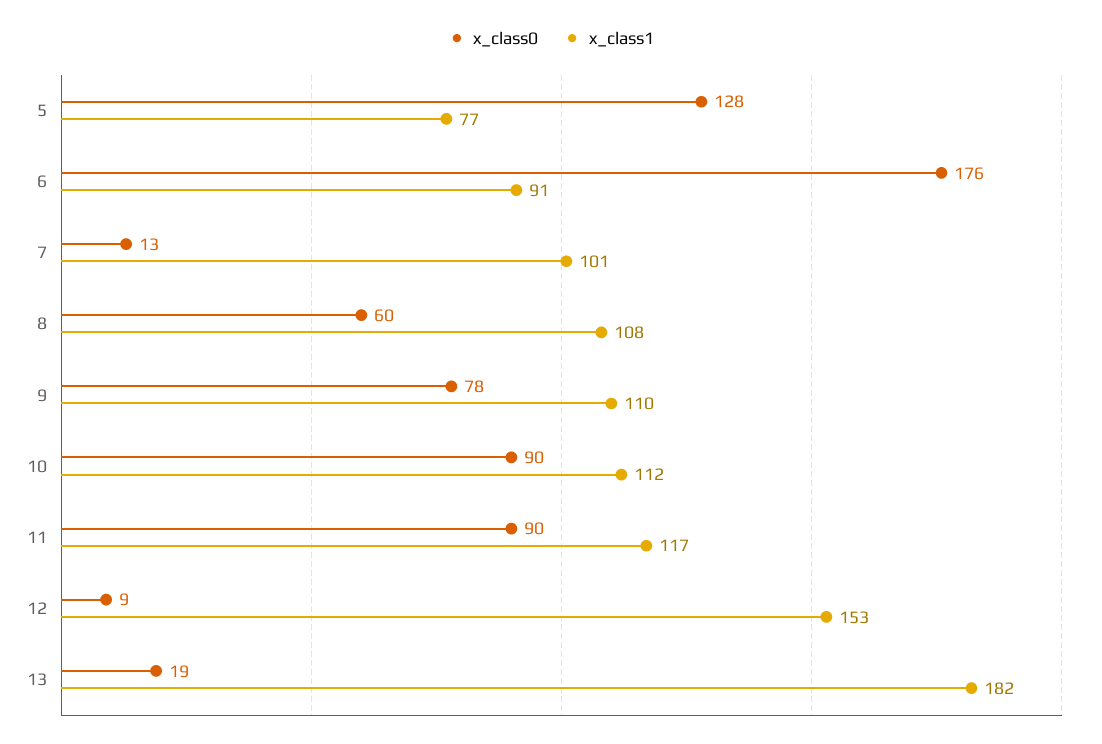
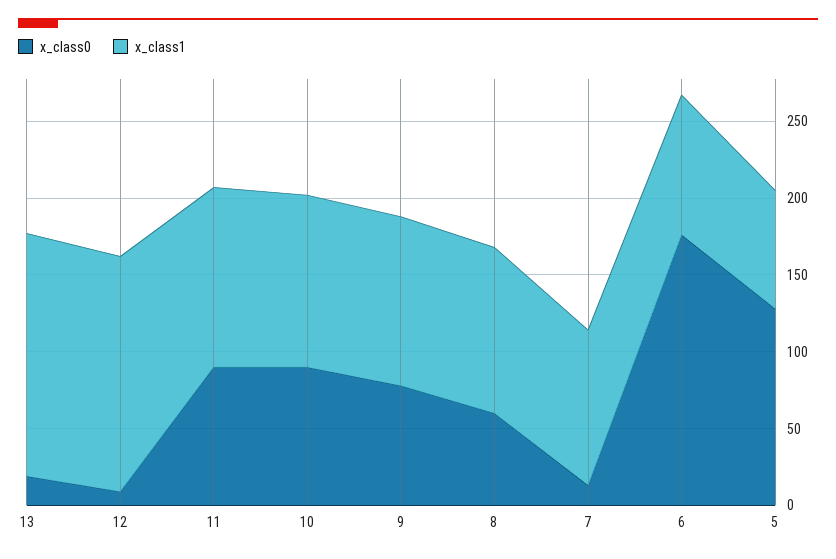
  {
    "x_class0": {
      "5": 128,
      "6": 176,
      "7": 13,
      "8": 60,
      "9": 78,
      "10": 90,
      "11": 90,
      "12": 9,
      "13": 19
    },
    "x_class1": {
      "5": 77,
      "6": 91,
      "7": 101,
      "8": 108,
      "9": 110,
      "10": 112,
      "11": 117,
      "12": 153,
-     "13": 182
+     "13": 160
    }
  }

